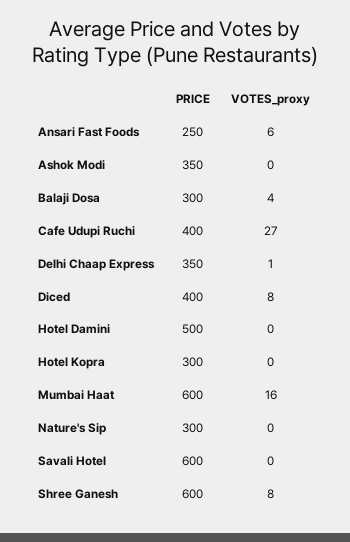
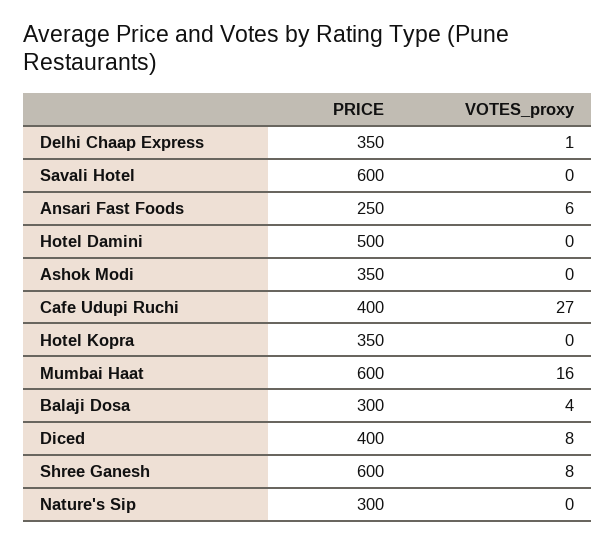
  {
    "PRICE": {
      "Ansari Fast Foods": 250,
      "Ashok Modi": 350,
      "Balaji Dosa": 300,
      "Cafe Udupi Ruchi": 400,
      "Delhi Chaap Express": 350,
      "Diced": 400,
      "Hotel Damini": 500,
-     "Hotel Kopra": 300,
+     "Hotel Kopra": 350,
      "Mumbai Haat": 600,
      "Nature's Sip": 300,
      "Savali Hotel": 600,
      "Shree Ganesh": 600
    },
    "VOTES_proxy": {
      "Ansari Fast Foods": 6,
      "Ashok Modi": 0,
      "Balaji Dosa": 4,
      "Cafe Udupi Ruchi": 27,
      "Delhi Chaap Express": 1,
      "Diced": 8,
      "Hotel Damini": 0,
      "Hotel Kopra": 0,
      "Mumbai Haat": 16,
      "Nature's Sip": 0,
      "Savali Hotel": 0,
      "Shree Ganesh": 8
    }
  }

